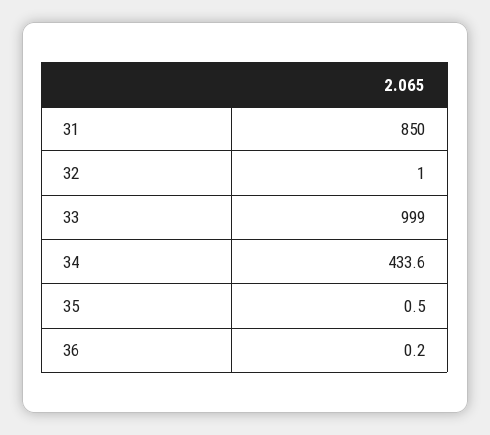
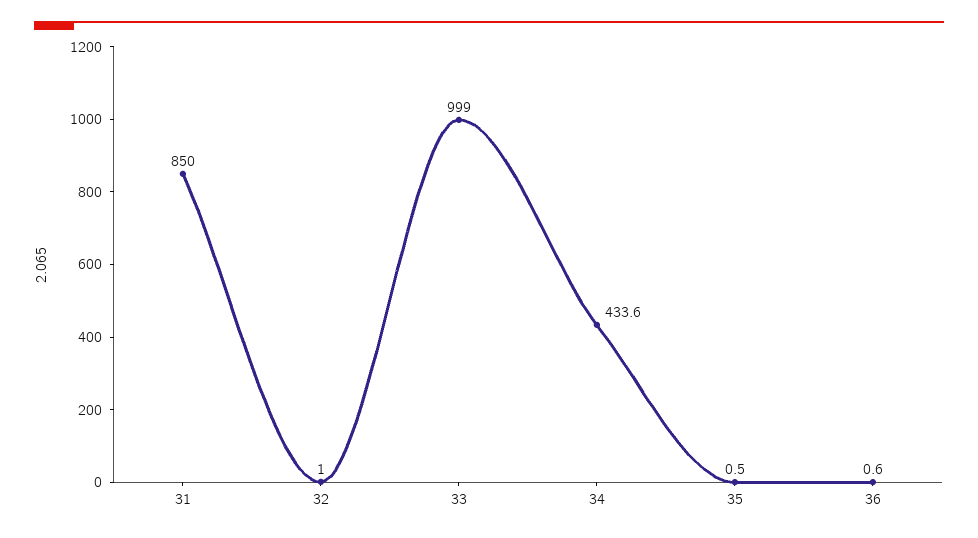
  {
    "31": 850,
    "32": 1,
    "33": 999,
    "34": 433.6,
    "35": 0.5,
-   "36": 0.2
+   "36": 0.6
  }

